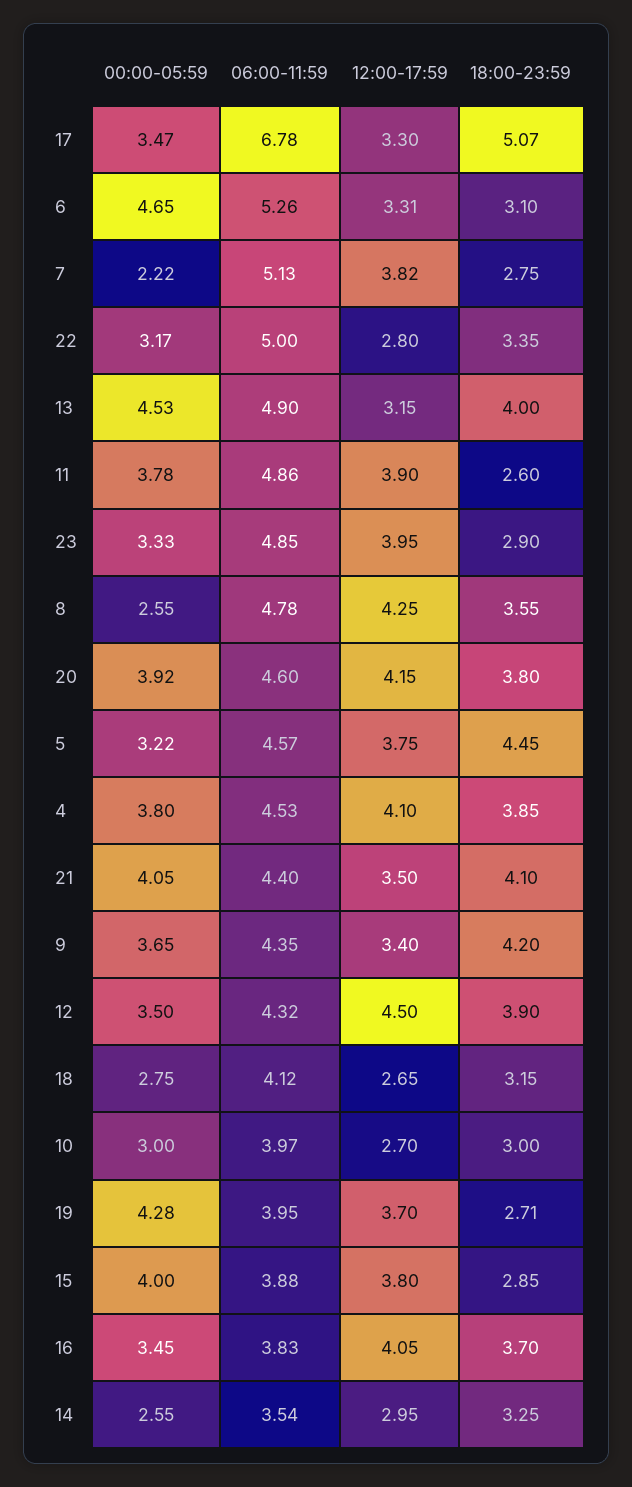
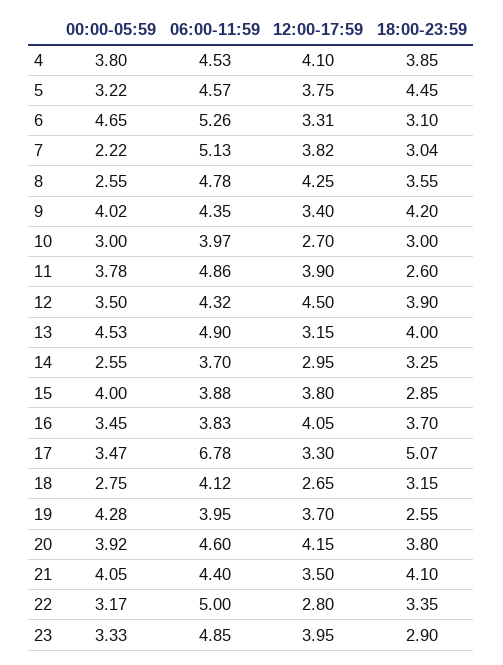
  {
    "00:00-05:59": {
      "17": 3.47,
      "6": 4.65,
      "7": 2.22,
      "22": 3.17,
      "13": 4.53,
      "11": 3.78,
      "23": 3.33,
      "8": 2.55,
      "20": 3.92,
      "5": 3.22,
      "4": 3.8,
      "21": 4.05,
-     "9": 3.65,
+     "9": 4.02,
      "12": 3.5,
      "18": 2.75,
      "10": 3,
      "19": 4.28,
      "15": 4,
      "16": 3.45,
      "14": 2.55
    },
    "06:00-11:59": {
      "17": 6.78,
      "6": 5.26,
      "7": 5.13,
      "22": 5,
      "13": 4.9,
      "11": 4.86,
      "23": 4.85,
      "8": 4.78,
      "20": 4.6,
      "5": 4.57,
      "4": 4.53,
      "21": 4.4,
      "9": 4.35,
      "12": 4.32,
      "18": 4.12,
      "10": 3.97,
      "19": 3.95,
      "15": 3.88,
      "16": 3.83,
-     "14": 3.54
+     "14": 3.7
    },
    "12:00-17:59": {
      "17": 3.3,
      "6": 3.31,
      "7": 3.82,
      "22": 2.8,
      "13": 3.15,
      "11": 3.9,
      "23": 3.95,
      "8": 4.25,
      "20": 4.15,
      "5": 3.75,
      "4": 4.1,
      "21": 3.5,
      "9": 3.4,
      "12": 4.5,
      "18": 2.65,
      "10": 2.7,
      "19": 3.7,
      "15": 3.8,
      "16": 4.05,
      "14": 2.95
    },
    "18:00-23:59": {
      "17": 5.07,
      "6": 3.1,
-     "7": 2.75,
+     "7": 3.04,
      "22": 3.35,
      "13": 4,
      "11": 2.6,
      "23": 2.9,
      "8": 3.55,
      "20": 3.8,
      "5": 4.45,
      "4": 3.85,
      "21": 4.1,
      "9": 4.2,
      "12": 3.9,
      "18": 3.15,
      "10": 3,
-     "19": 2.71,
+     "19": 2.55,
      "15": 2.85,
      "16": 3.7,
      "14": 3.25
    }
  }

